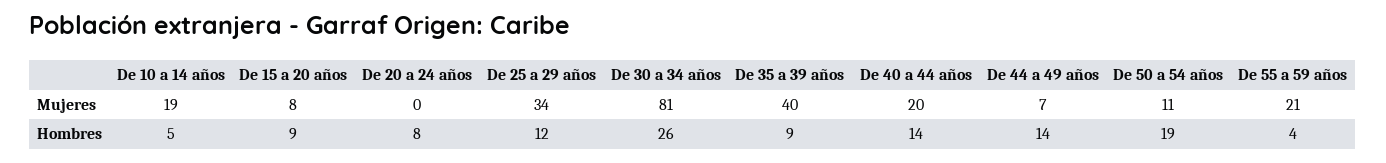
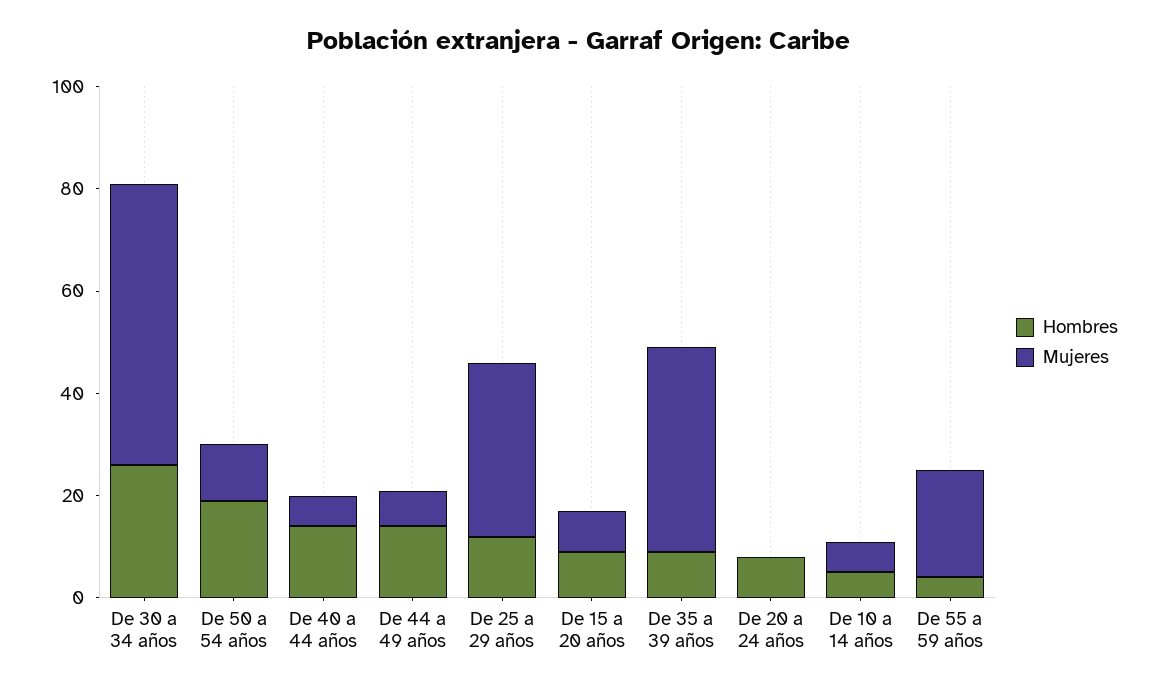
  {
    "Mujeres": {
-     "De 10 a 14 años": 19,
+     "De 10 a 14 años": 5,
      "De 15 a 20 años": 8,
      "De 20 a 24 años": 0,
      "De 25 a 29 años": 34,
-     "De 30 a 34 años": 81,
+     "De 30 a 34 años": 55,
      "De 35 a 39 años": 40,
-     "De 40 a 44 años": 20,
+     "De 40 a 44 años": 5,
      "De 44 a 49 años": 7,
      "De 50 a 54 años": 11,
      "De 55 a 59 años": 21
    },
    "Hombres": {
      "De 10 a 14 años": 5,
      "De 15 a 20 años": 9,
      "De 20 a 24 años": 8,
      "De 25 a 29 años": 12,
      "De 30 a 34 años": 26,
      "De 35 a 39 años": 9,
      "De 40 a 44 años": 14,
      "De 44 a 49 años": 14,
      "De 50 a 54 años": 19,
      "De 55 a 59 años": 4
    }
  }

